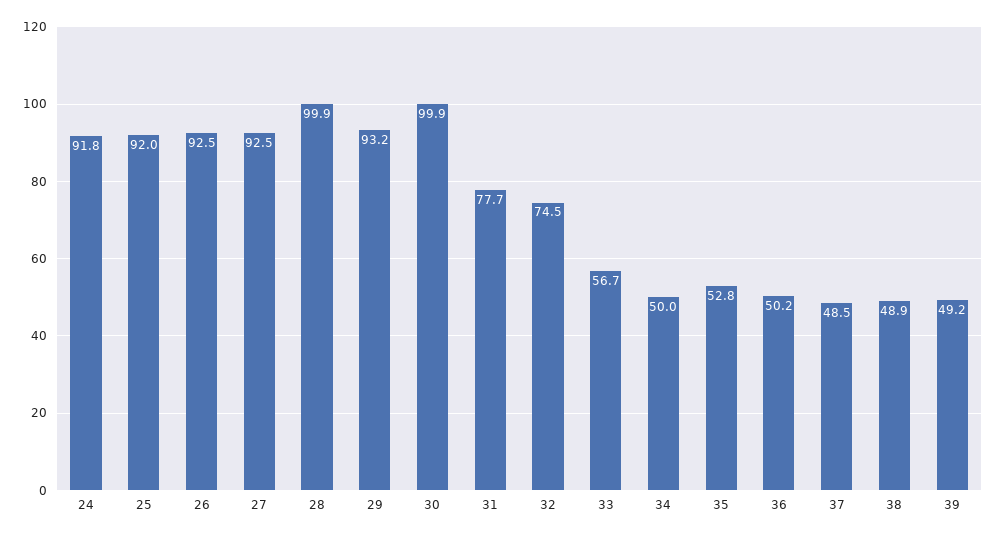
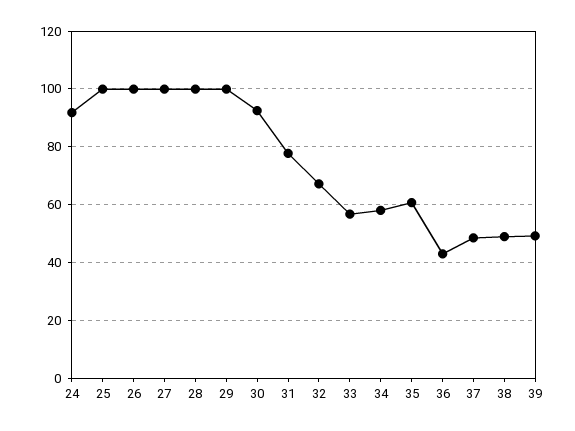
  {
    "24": 91.8,
-   "25": 92,
+   "25": 100,
-   "26": 92.5,
+   "26": 100,
-   "27": 92.5,
+   "27": 100,
    "28": 99.9,
-   "29": 93.2,
+   "29": 100,
-   "30": 99.9,
+   "30": 92.5,
    "31": 77.7,
-   "32": 74.5,
+   "32": 67.5,
    "33": 56.7,
-   "34": 50,
+   "34": 57.5,
-   "35": 52.8,
+   "35": 60,
-   "36": 50.2,
+   "36": 42.5,
    "37": 48.5,
    "38": 48.9,
    "39": 49.2
  }

